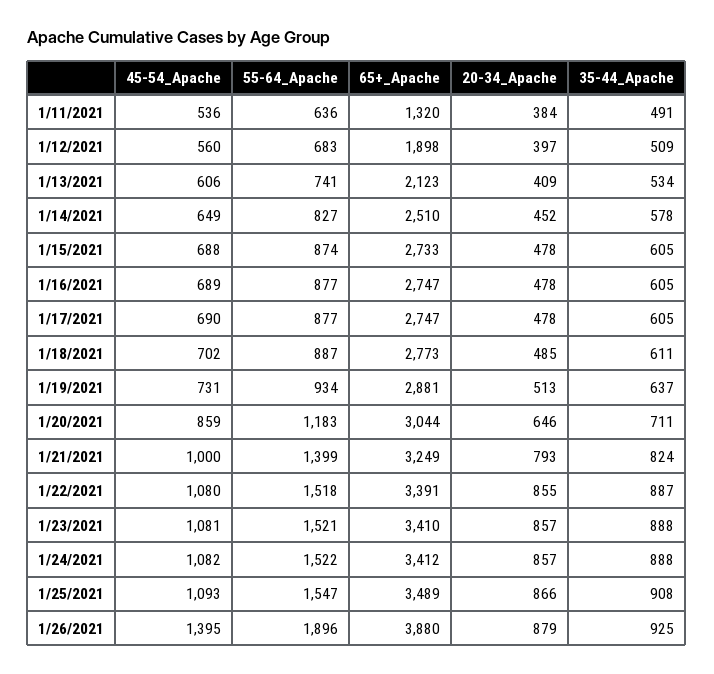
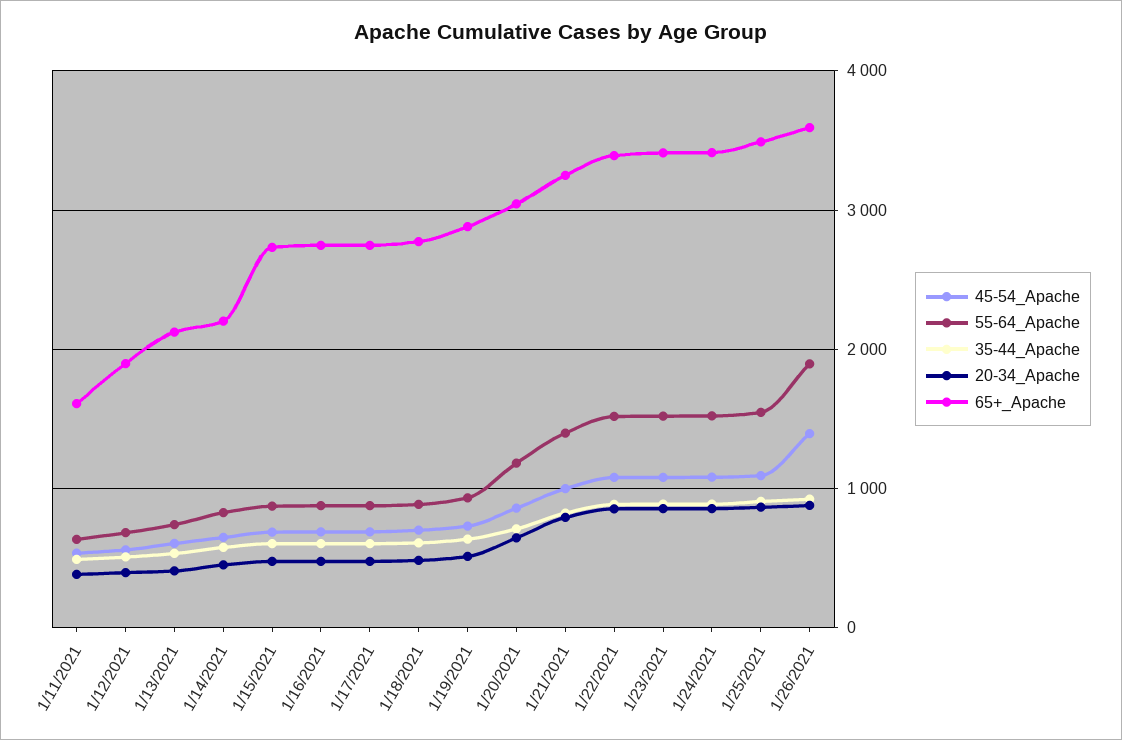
  {
    "45-54_Apache": {
      "1/11/2021": 536,
      "1/12/2021": 560,
      "1/13/2021": 606,
      "1/14/2021": 649,
      "1/15/2021": 688,
      "1/16/2021": 689,
      "1/17/2021": 690,
      "1/18/2021": 702,
      "1/19/2021": 731,
      "1/20/2021": 859,
      "1/21/2021": 1000,
      "1/22/2021": 1080,
      "1/23/2021": 1081,
      "1/24/2021": 1082,
      "1/25/2021": 1093,
      "1/26/2021": 1395
    },
    "55-64_Apache": {
      "1/11/2021": 636,
      "1/12/2021": 683,
      "1/13/2021": 741,
      "1/14/2021": 827,
      "1/15/2021": 874,
      "1/16/2021": 877,
      "1/17/2021": 877,
      "1/18/2021": 887,
      "1/19/2021": 934,
      "1/20/2021": 1183,
      "1/21/2021": 1399,
      "1/22/2021": 1518,
      "1/23/2021": 1521,
      "1/24/2021": 1522,
      "1/25/2021": 1547,
      "1/26/2021": 1896
    },
    "65+_Apache": {
-     "1/11/2021": 1320,
+     "1/11/2021": 1600,
      "1/12/2021": 1898,
      "1/13/2021": 2123,
-     "1/14/2021": 2510,
+     "1/14/2021": 2200,
      "1/15/2021": 2733,
      "1/16/2021": 2747,
      "1/17/2021": 2747,
      "1/18/2021": 2773,
      "1/19/2021": 2881,
      "1/20/2021": 3044,
      "1/21/2021": 3249,
      "1/22/2021": 3391,
      "1/23/2021": 3410,
      "1/24/2021": 3412,
      "1/25/2021": 3489,
-     "1/26/2021": 3880
+     "1/26/2021": 3600
    },
    "20-34_Apache": {
      "1/11/2021": 384,
      "1/12/2021": 397,
      "1/13/2021": 409,
      "1/14/2021": 452,
      "1/15/2021": 478,
      "1/16/2021": 478,
      "1/17/2021": 478,
      "1/18/2021": 485,
      "1/19/2021": 513,
      "1/20/2021": 646,
      "1/21/2021": 793,
      "1/22/2021": 855,
      "1/23/2021": 857,
      "1/24/2021": 857,
      "1/25/2021": 866,
      "1/26/2021": 879
    },
    "35-44_Apache": {
      "1/11/2021": 491,
      "1/12/2021": 509,
      "1/13/2021": 534,
      "1/14/2021": 578,
      "1/15/2021": 605,
      "1/16/2021": 605,
      "1/17/2021": 605,
      "1/18/2021": 611,
      "1/19/2021": 637,
      "1/20/2021": 711,
      "1/21/2021": 824,
      "1/22/2021": 887,
      "1/23/2021": 888,
      "1/24/2021": 888,
      "1/25/2021": 908,
      "1/26/2021": 925
    }
  }

